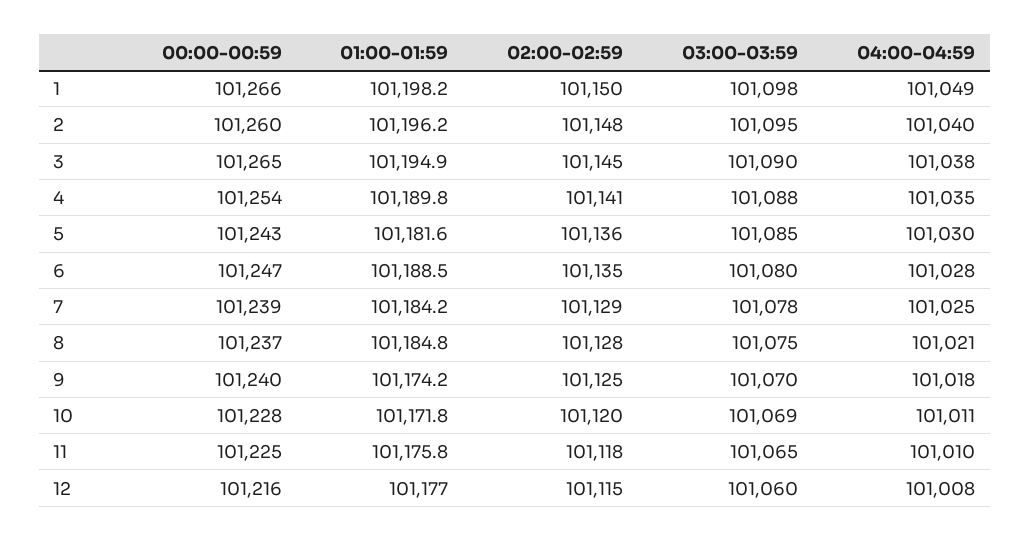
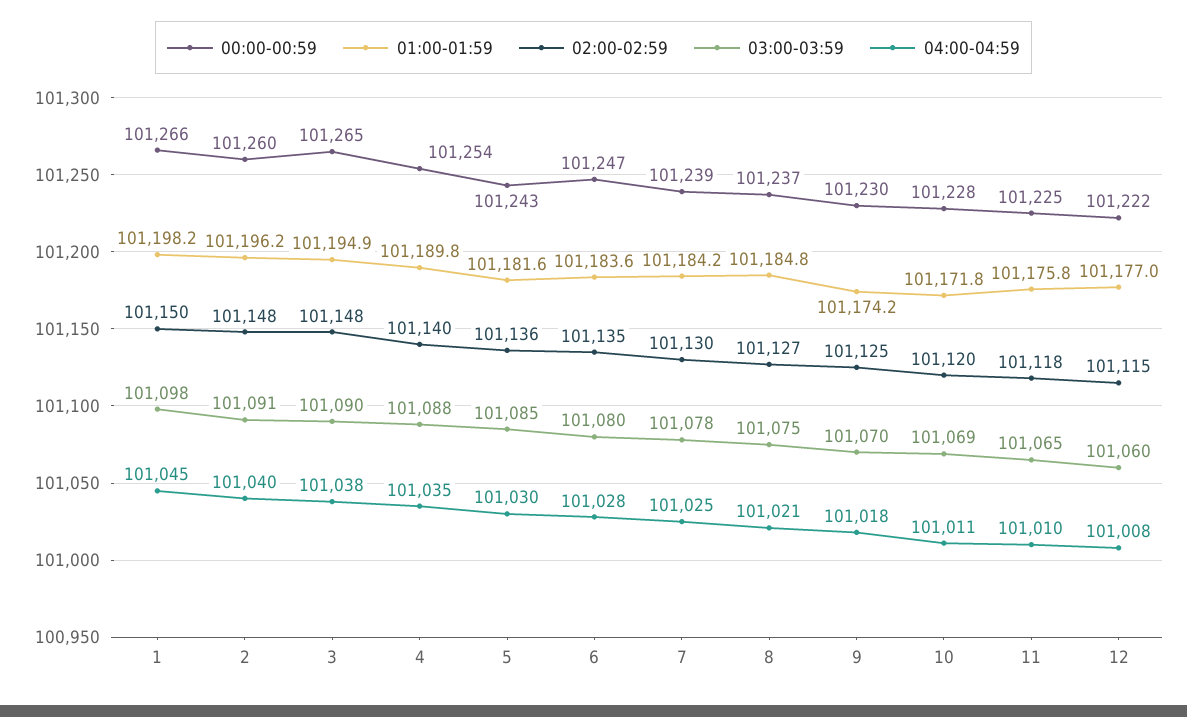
  {
    "00:00-00:59": {
      "1": 101266,
      "2": 101260,
      "3": 101265,
      "4": 101254,
      "5": 101243,
      "6": 101247,
      "7": 101239,
      "8": 101237,
-     "9": 101240,
+     "9": 101230,
      "10": 101228,
      "11": 101225,
-     "12": 101216
+     "12": 101222
    },
    "01:00-01:59": {
      "1": 101198.2,
      "2": 101196.2,
      "3": 101194.9,
      "4": 101189.8,
      "5": 101181.6,
-     "6": 101188.5,
+     "6": 101183.6,
      "7": 101184.2,
      "8": 101184.8,
      "9": 101174.2,
      "10": 101171.8,
      "11": 101175.8,
      "12": 101177
    },
    "02:00-02:59": {
      "1": 101150,
      "2": 101148,
-     "3": 101145,
+     "3": 101148,
-     "4": 101141,
+     "4": 101140,
      "5": 101136,
      "6": 101135,
-     "7": 101129,
+     "7": 101130,
-     "8": 101128,
+     "8": 101127,
      "9": 101125,
      "10": 101120,
      "11": 101118,
      "12": 101115
    },
    "03:00-03:59": {
      "1": 101098,
-     "2": 101095,
+     "2": 101091,
      "3": 101090,
      "4": 101088,
      "5": 101085,
      "6": 101080,
      "7": 101078,
      "8": 101075,
      "9": 101070,
      "10": 101069,
      "11": 101065,
      "12": 101060
    },
    "04:00-04:59": {
-     "1": 101049,
+     "1": 101045,
      "2": 101040,
      "3": 101038,
      "4": 101035,
      "5": 101030,
      "6": 101028,
      "7": 101025,
      "8": 101021,
      "9": 101018,
      "10": 101011,
      "11": 101010,
      "12": 101008
    }
  }

